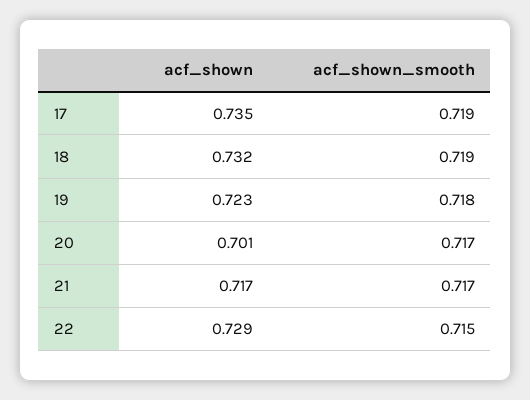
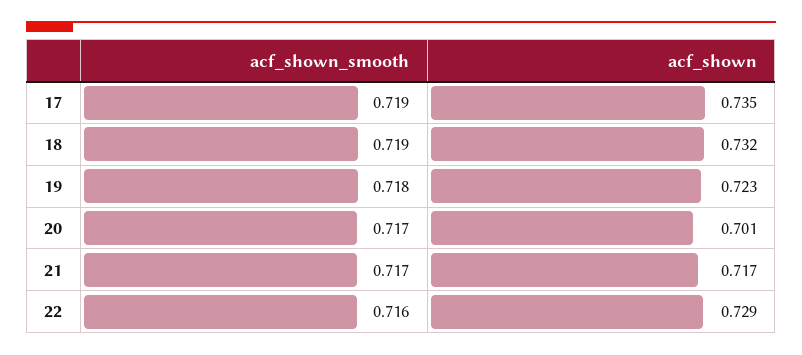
  {
    "acf_shown": {
      "17": 0.735,
      "18": 0.732,
      "19": 0.723,
      "20": 0.701,
      "21": 0.717,
      "22": 0.729
    },
    "acf_shown_smooth": {
      "17": 0.719,
      "18": 0.719,
      "19": 0.718,
      "20": 0.717,
      "21": 0.717,
-     "22": 0.715
+     "22": 0.716
    }
  }

